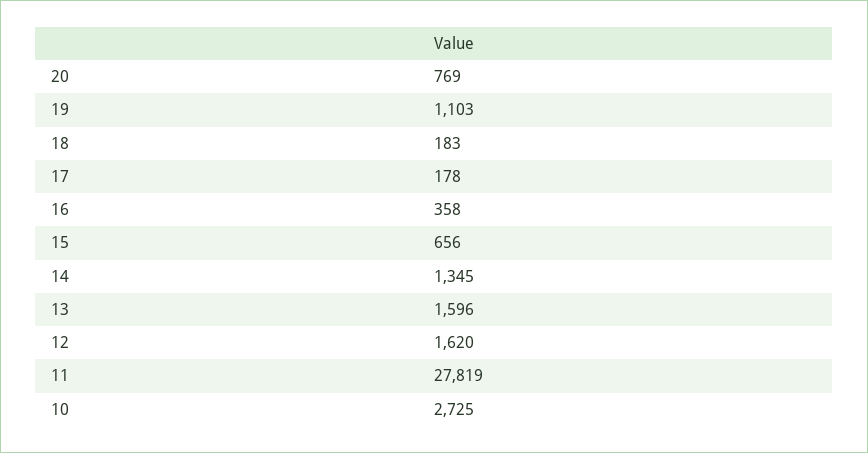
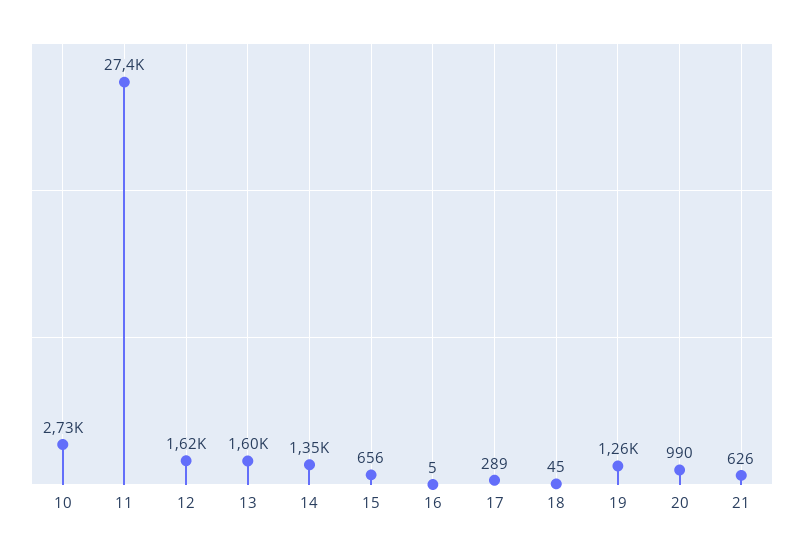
  {
-   "20": 769,
+   "20": 990,
-   "19": 1103,
+   "19": 1260,
-   "18": 183,
+   "18": 45,
-   "17": 178,
+   "17": 289,
-   "16": 358,
+   "16": 5,
    "15": 656,
    "14": 1345,
    "13": 1596,
    "12": 1620,
-   "11": 27819,
+   "11": 27400,
-   "10": 2725
+   "10": 2725,
+   "21": 626
  }

